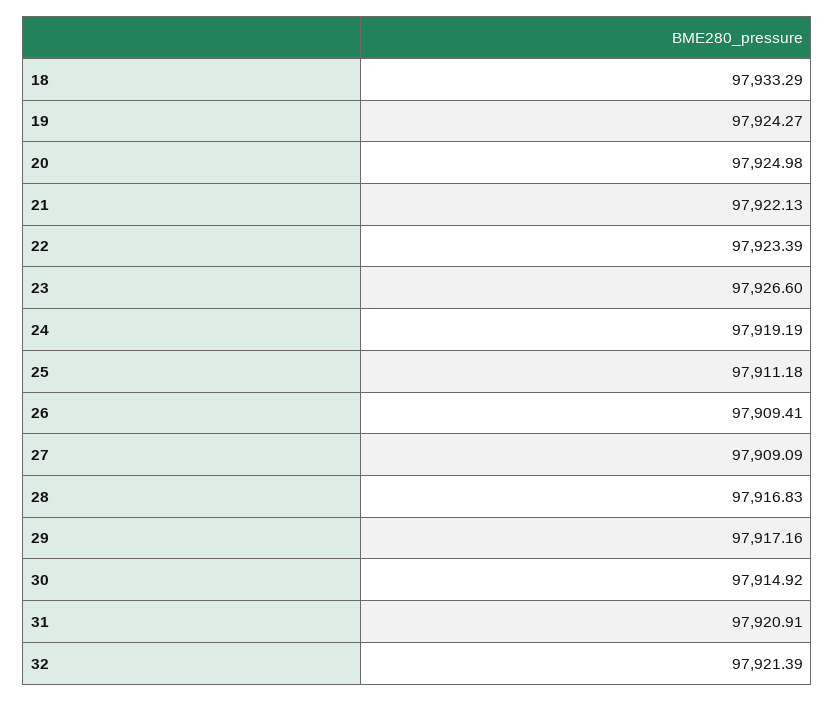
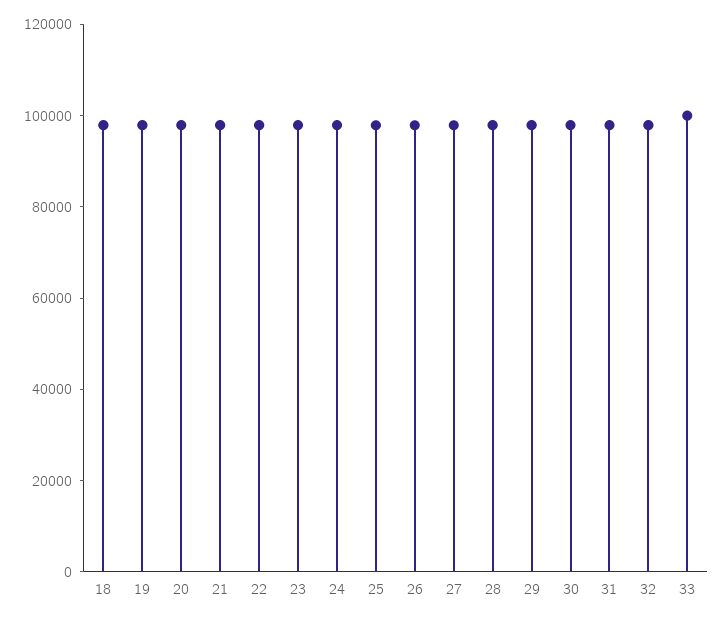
  {
    "18": 97933.29,
    "19": 97924.27,
    "20": 97924.98,
    "21": 97922.13,
    "22": 97923.39,
    "23": 97926.6,
    "24": 97919.19,
    "25": 97911.18,
    "26": 97909.41,
    "27": 97909.09,
    "28": 97916.83,
    "29": 97917.16,
    "30": 97914.92,
    "31": 97920.91,
-   "32": 97921.39
+   "32": 97921.39,
+   "33": 100000
  }

